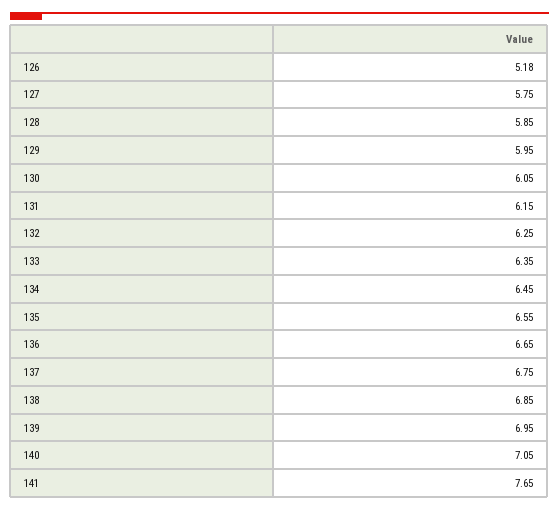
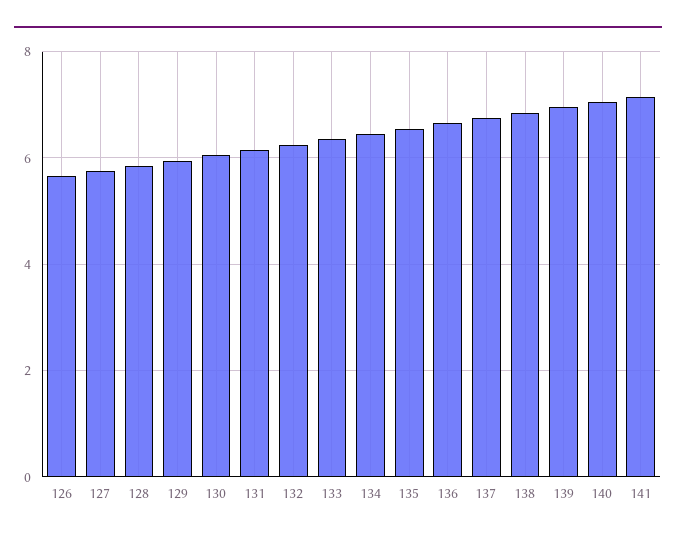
  {
-   "126": 5.18,
+   "126": 5.6,
    "127": 5.75,
    "128": 5.85,
    "129": 5.95,
    "130": 6.05,
    "131": 6.15,
    "132": 6.25,
    "133": 6.35,
    "134": 6.45,
    "135": 6.55,
    "136": 6.65,
    "137": 6.75,
    "138": 6.85,
    "139": 6.95,
    "140": 7.05,
-   "141": 7.65
+   "141": 7.2
  }

